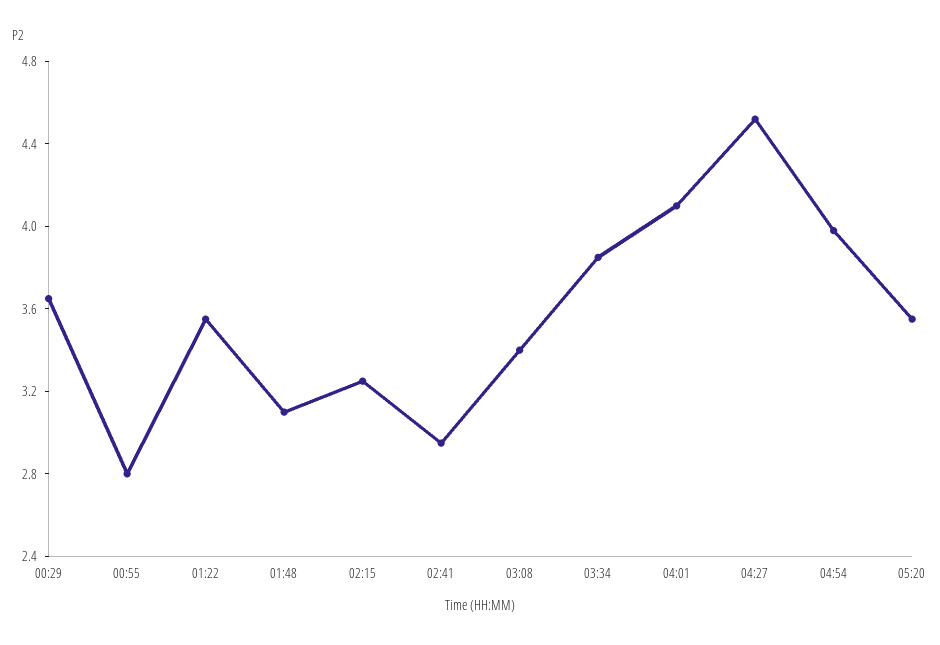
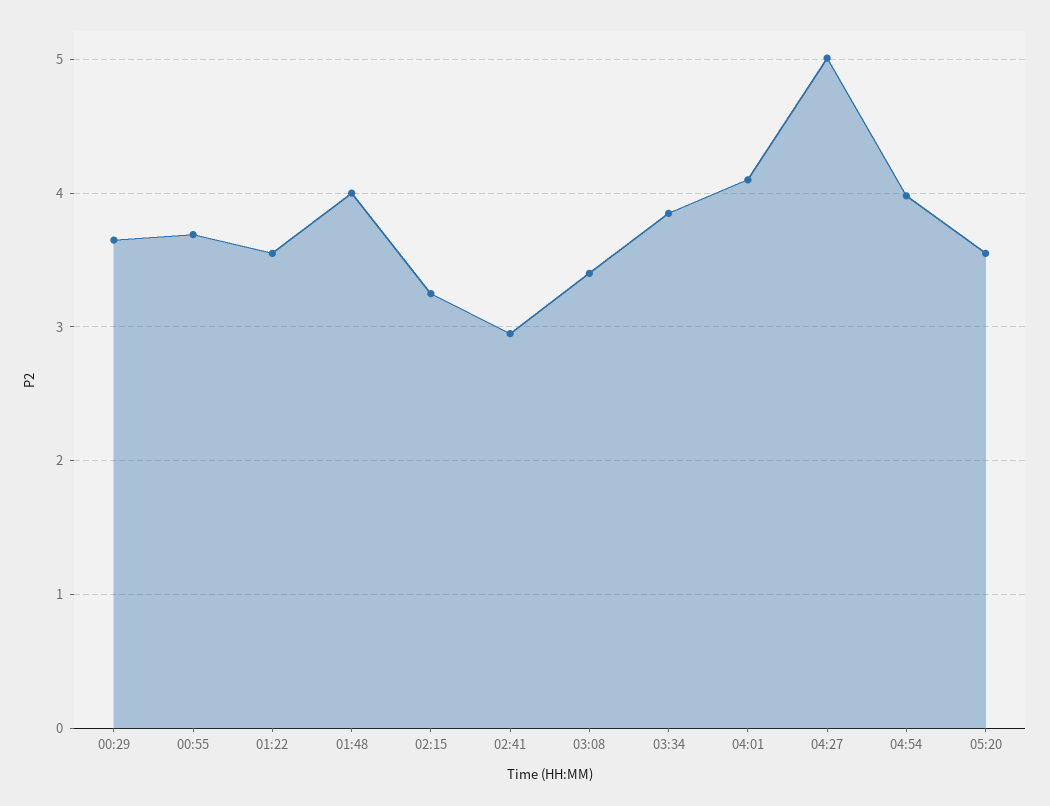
  {
    "00:29": 3.7,
-   "00:55": 2.8,
+   "00:55": 3.7,
    "01:22": 3.6,
-   "01:48": 3.1,
+   "01:48": 4,
    "02:15": 3.3,
    "02:41": 3,
    "03:08": 3.4,
    "03:34": 3.9,
    "04:01": 4.1,
-   "04:27": 4.5,
+   "04:27": 5,
    "04:54": 4,
    "05:20": 3.6
  }

